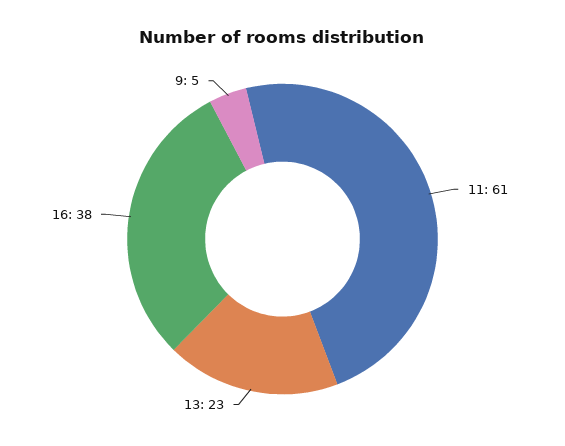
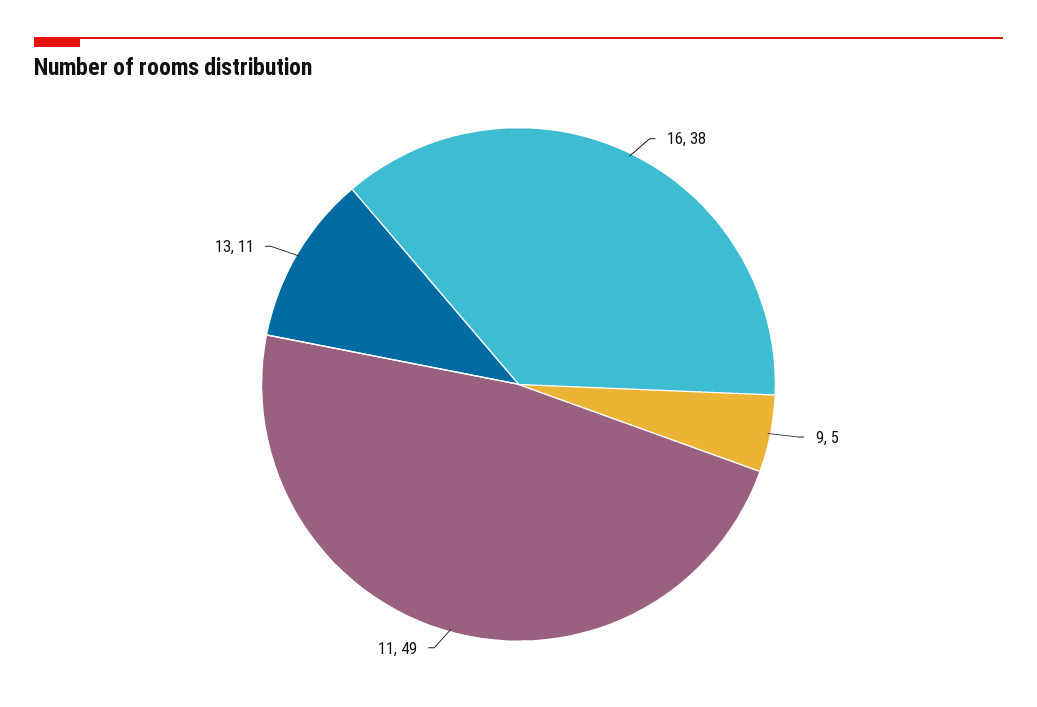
  {
-   "11": 61,
+   "11": 49,
-   "13": 23,
+   "13": 11,
    "16": 38,
    "9": 5
  }

